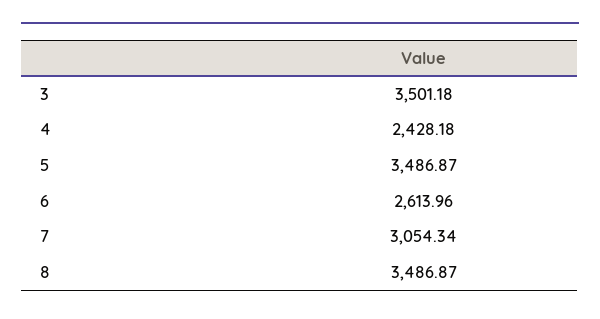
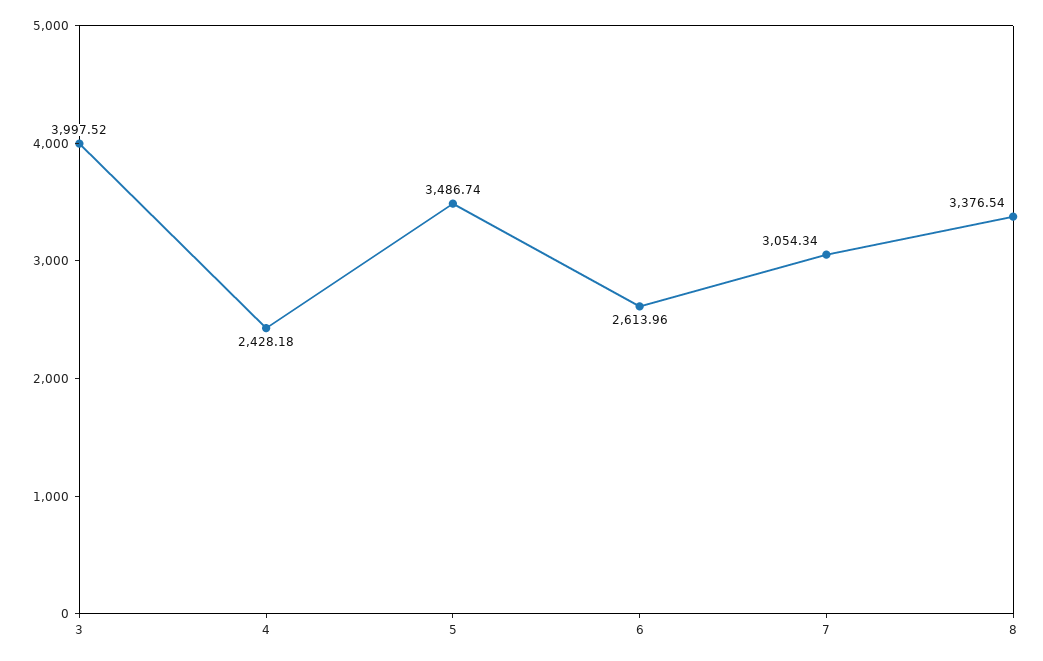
  {
-   "3": 3501.18,
+   "3": 3997.52,
    "4": 2428.18,
-   "5": 3486.87,
+   "5": 3486.74,
    "6": 2613.96,
    "7": 3054.34,
-   "8": 3486.87
+   "8": 3376.54
  }

